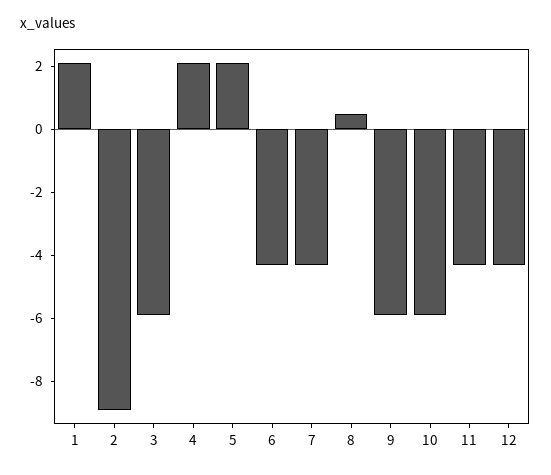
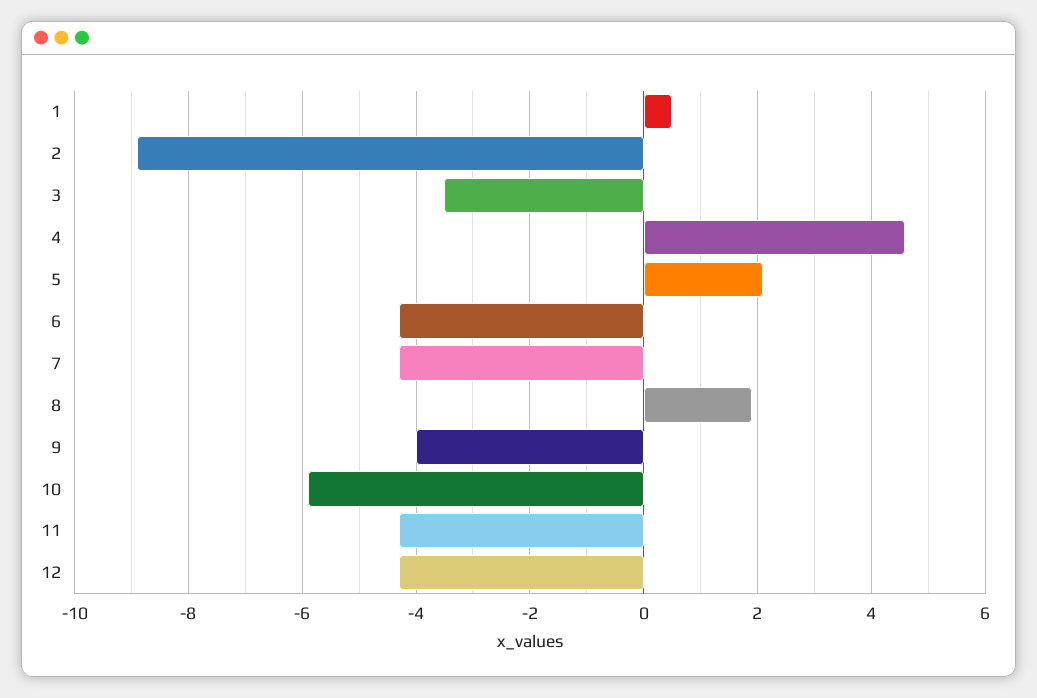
  {
-   "1": 2,
+   "1": 0.5,
    "2": -9,
-   "3": -6,
+   "3": -3.5,
-   "4": 2,
+   "4": 4.5,
    "5": 2,
    "6": -4.5,
    "7": -4.5,
-   "8": 0.5,
+   "8": 2,
-   "9": -6,
+   "9": -4,
    "10": -6,
    "11": -4.5,
    "12": -4.5
  }

